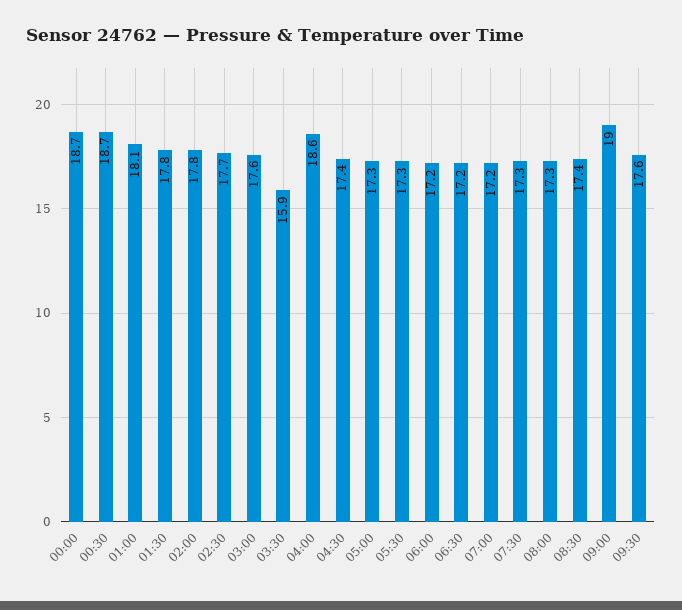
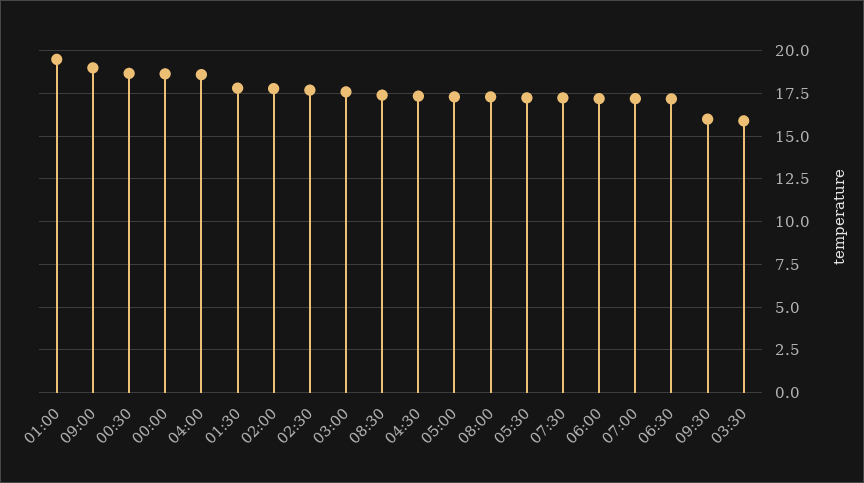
  {
    "00:00": 18.7,
    "00:30": 18.7,
-   "01:00": 18.1,
+   "01:00": 19.5,
    "01:30": 17.8,
    "02:00": 17.8,
    "02:30": 17.7,
    "03:00": 17.6,
    "03:30": 15.9,
    "04:00": 18.6,
    "04:30": 17.4,
    "05:00": 17.3,
    "05:30": 17.3,
    "06:00": 17.2,
    "06:30": 17.2,
    "07:00": 17.2,
    "07:30": 17.3,
    "08:00": 17.3,
    "08:30": 17.4,
    "09:00": 19,
-   "09:30": 17.6
+   "09:30": 16
  }

